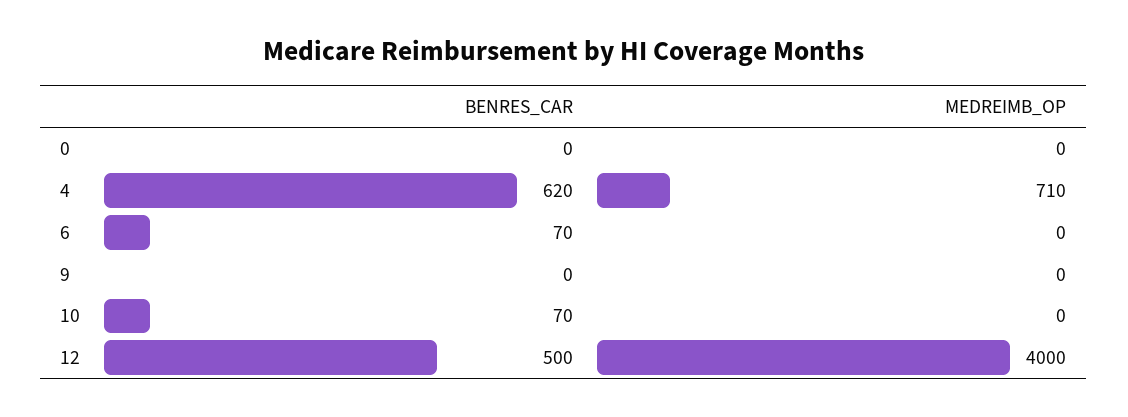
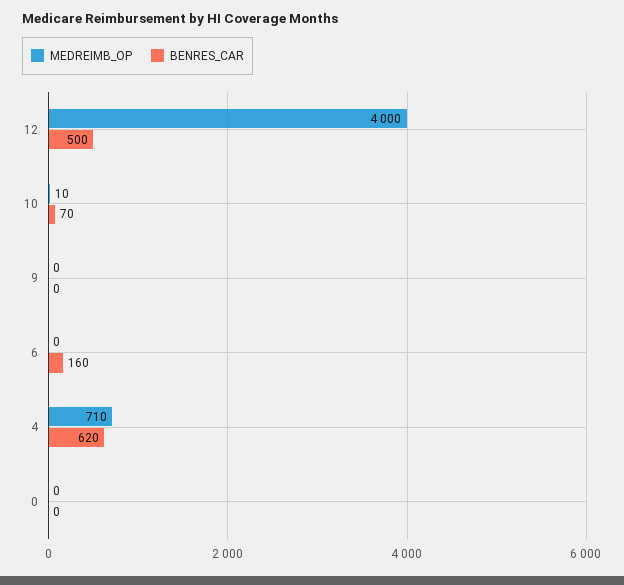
  {
    "BENRES_CAR": {
      "0": 0,
      "4": 620,
-     "6": 70,
+     "6": 160,
      "9": 0,
      "10": 70,
      "12": 500
    },
    "MEDREIMB_OP": {
      "0": 0,
      "4": 710,
      "6": 0,
      "9": 0,
-     "10": 0,
+     "10": 10,
      "12": 4000
    }
  }

